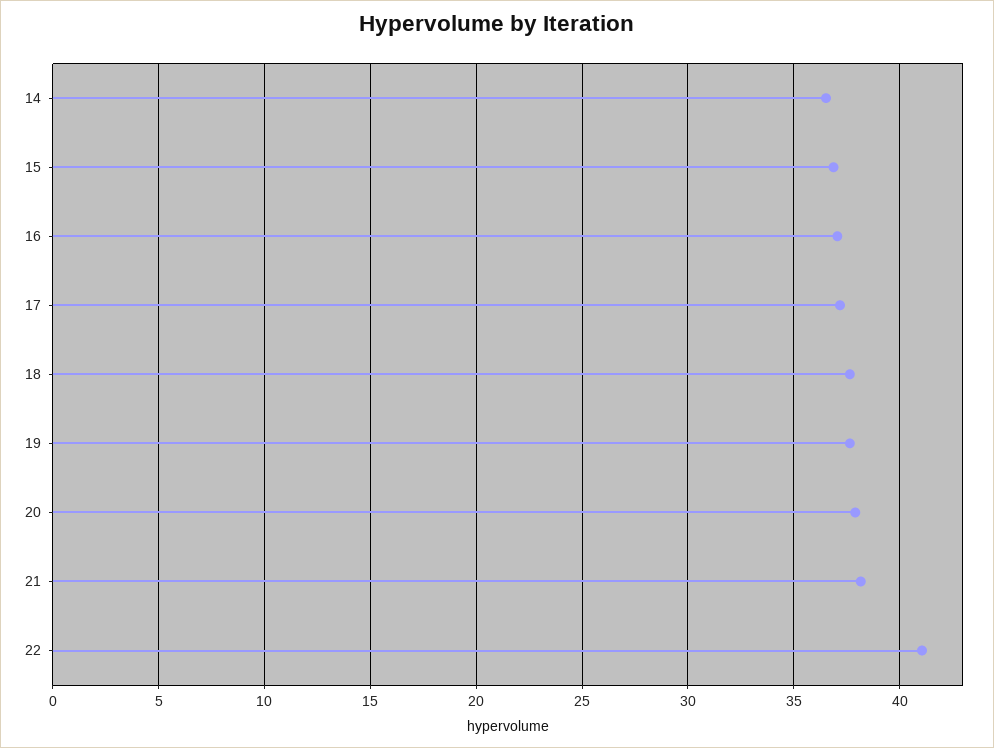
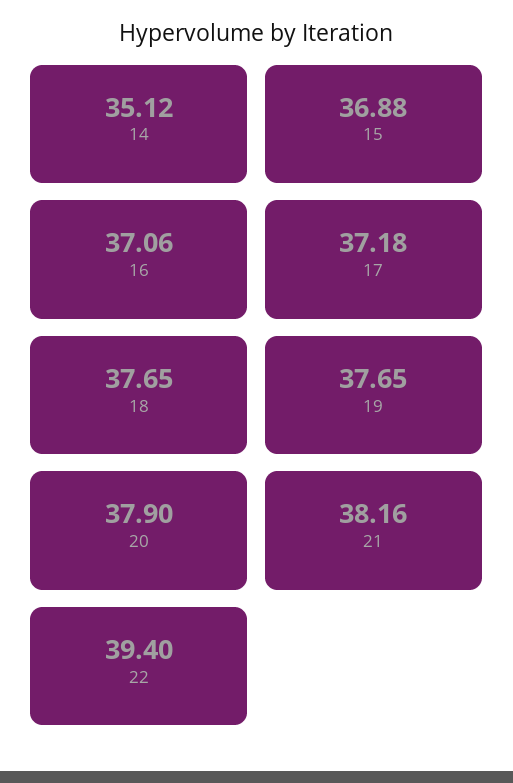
  {
-   "14": 36.5,
+   "14": 35.12,
    "15": 36.88,
    "16": 37.06,
    "17": 37.18,
    "18": 37.65,
    "19": 37.65,
    "20": 37.9,
    "21": 38.16,
-   "22": 41
+   "22": 39.4
  }

